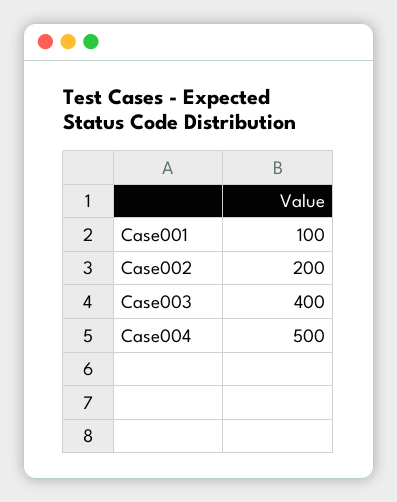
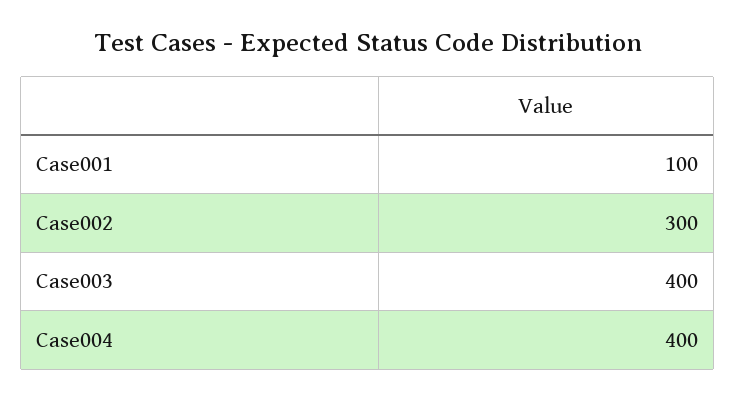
  {
    "Case001": 100,
-   "Case002": 200,
+   "Case002": 300,
    "Case003": 400,
-   "Case004": 500
+   "Case004": 400
  }

